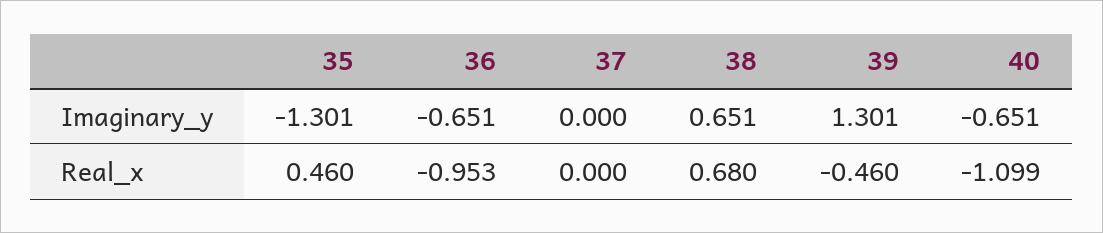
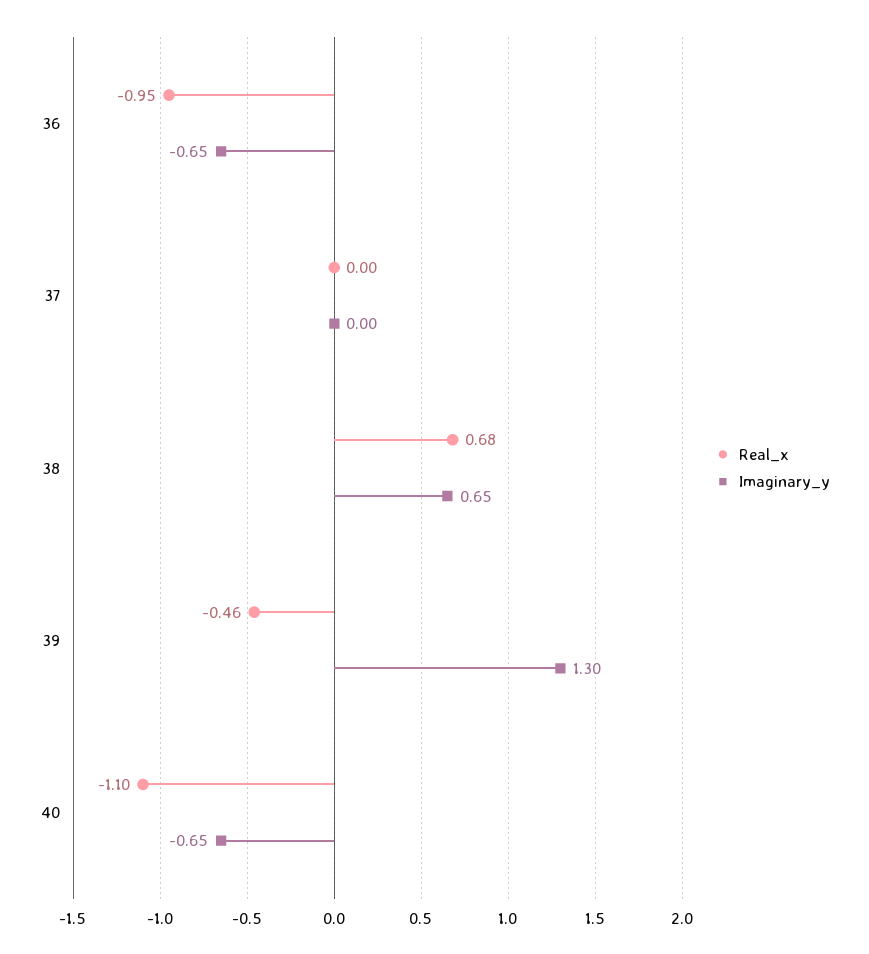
  {
    "Imaginary_y": {
-     "35": -1.301,
      "36": -0.651,
      "37": 0,
      "38": 0.651,
      "39": 1.301,
      "40": -0.651
    },
    "Real_x": {
-     "35": 0.46,
      "36": -0.953,
      "37": 0,
      "38": 0.68,
      "39": -0.46,
      "40": -1.099
    }
  }

